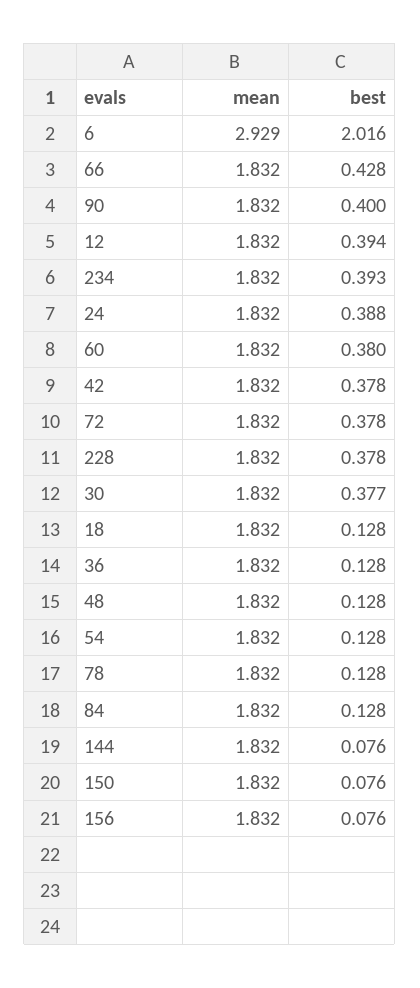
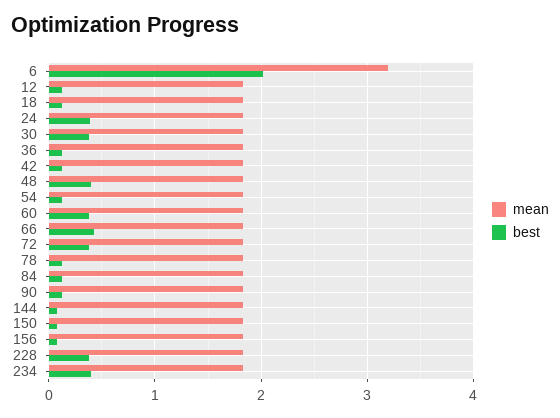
  {
    "mean": {
-     "6": 2.929,
+     "6": 3.2,
      "66": 1.832,
      "90": 1.832,
      "12": 1.832,
      "234": 1.832,
      "24": 1.832,
      "60": 1.832,
      "42": 1.832,
      "72": 1.832,
      "228": 1.832,
      "30": 1.832,
      "18": 1.832,
      "36": 1.832,
      "48": 1.832,
      "54": 1.832,
      "78": 1.832,
      "84": 1.832,
      "144": 1.832,
      "150": 1.832,
      "156": 1.832
    },
    "best": {
      "6": 2.016,
      "66": 0.428,
-     "90": 0.4,
+     "90": 0.1,
-     "12": 0.394,
+     "12": 0.1,
      "234": 0.393,
      "24": 0.388,
      "60": 0.38,
-     "42": 0.378,
+     "42": 0.1,
      "72": 0.378,
      "228": 0.378,
      "30": 0.377,
      "18": 0.128,
      "36": 0.128,
-     "48": 0.128,
+     "48": 0.4,
      "54": 0.128,
      "78": 0.128,
      "84": 0.128,
      "144": 0.076,
      "150": 0.076,
      "156": 0.076
    }
  }

